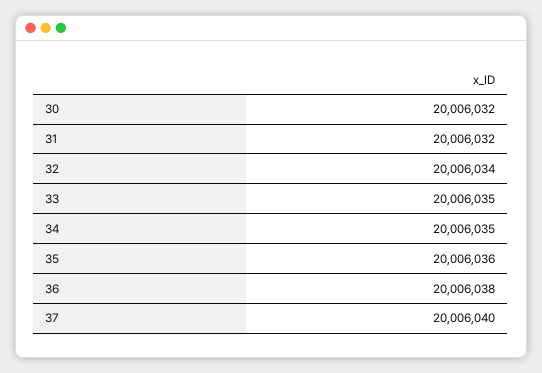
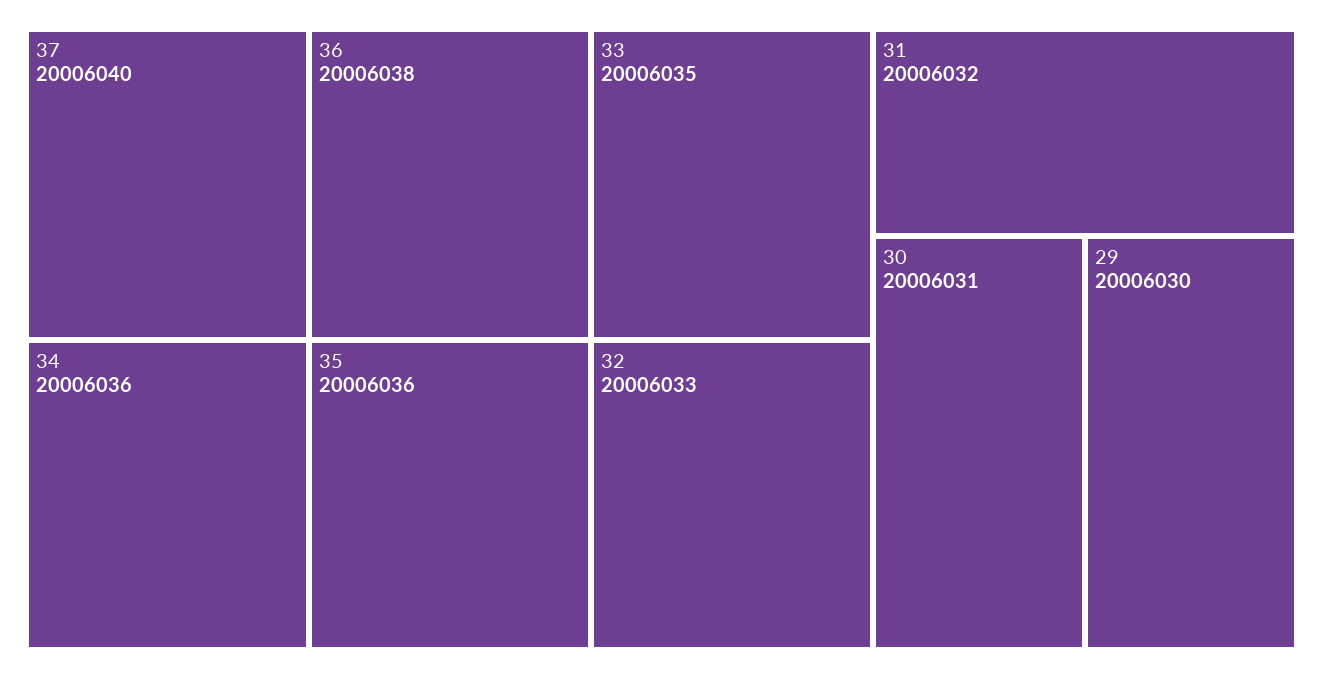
  {
-   "30": 20006032,
+   "30": 20006031,
    "31": 20006032,
-   "32": 20006034,
+   "32": 20006033,
    "33": 20006035,
-   "34": 20006035,
+   "34": 20006036,
    "35": 20006036,
    "36": 20006038,
-   "37": 20006040
+   "37": 20006040,
+   "29": 20006030
  }

